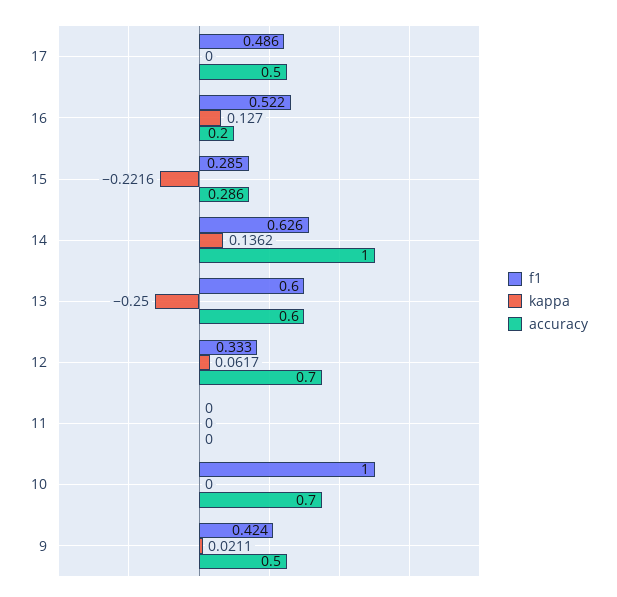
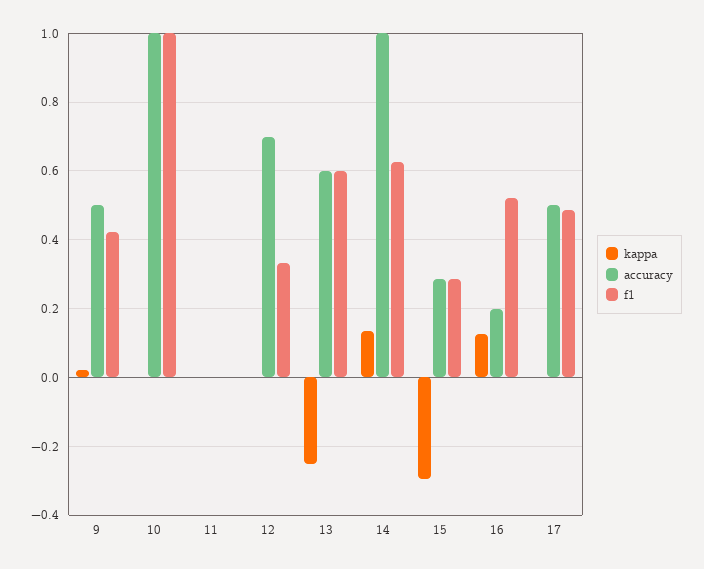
  {
    "f1": {
      "17": 0.486,
      "16": 0.522,
      "15": 0.285,
      "14": 0.626,
      "13": 0.6,
      "12": 0.333,
      "11": 0,
      "10": 1,
      "9": 0.424
    },
    "kappa": {
      "17": 0,
      "16": 0.127,
-     "15": -0.2216,
+     "15": -0.3,
      "14": 0.1362,
      "13": -0.25,
-     "12": 0.0617,
+     "12": 0,
      "11": 0,
      "10": 0,
      "9": 0.0211
    },
    "accuracy": {
      "17": 0.5,
      "16": 0.2,
      "15": 0.286,
      "14": 1,
      "13": 0.6,
      "12": 0.7,
      "11": 0,
-     "10": 0.7,
+     "10": 1,
      "9": 0.5
    }
  }

